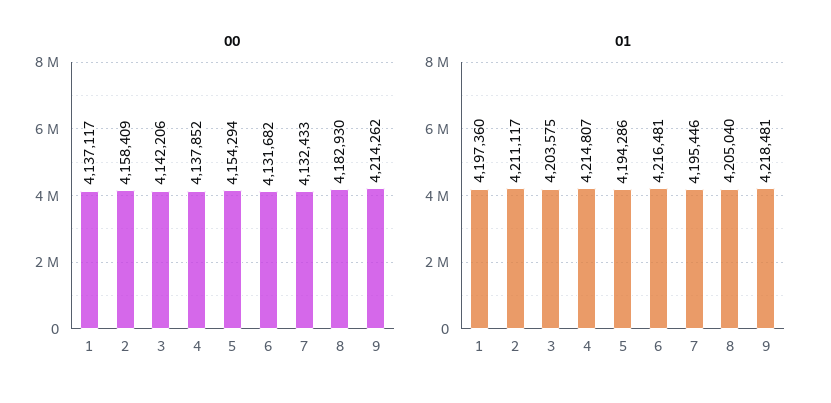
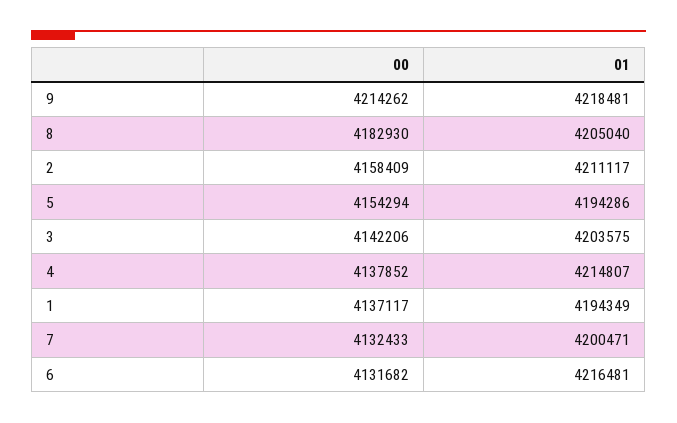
  {
    "00": {
      "1": 4137117,
      "2": 4158409,
      "3": 4142206,
      "4": 4137852,
      "5": 4154294,
      "6": 4131682,
      "7": 4132433,
      "8": 4182930,
      "9": 4214262
    },
    "01": {
-     "1": 4197360,
+     "1": 4194349,
      "2": 4211117,
      "3": 4203575,
      "4": 4214807,
      "5": 4194286,
      "6": 4216481,
-     "7": 4195446,
+     "7": 4200471,
      "8": 4205040,
      "9": 4218481
    }
  }

